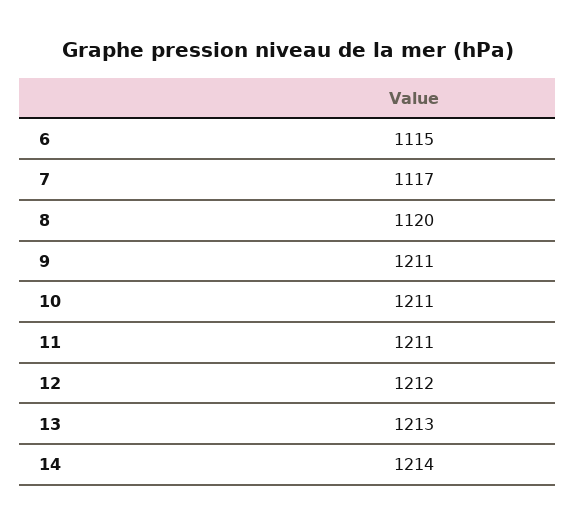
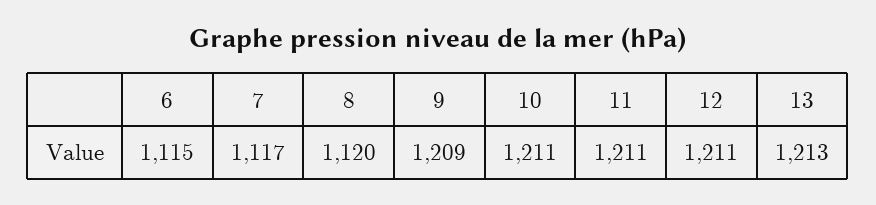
  {
    "6": 1115,
    "7": 1117,
    "8": 1120,
-   "9": 1211,
+   "9": 1209,
    "10": 1211,
    "11": 1211,
-   "12": 1212,
+   "12": 1211,
-   "13": 1213,
+   "13": 1213
-   "14": 1214
  }

